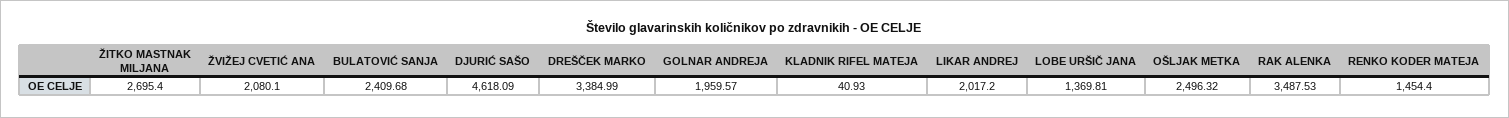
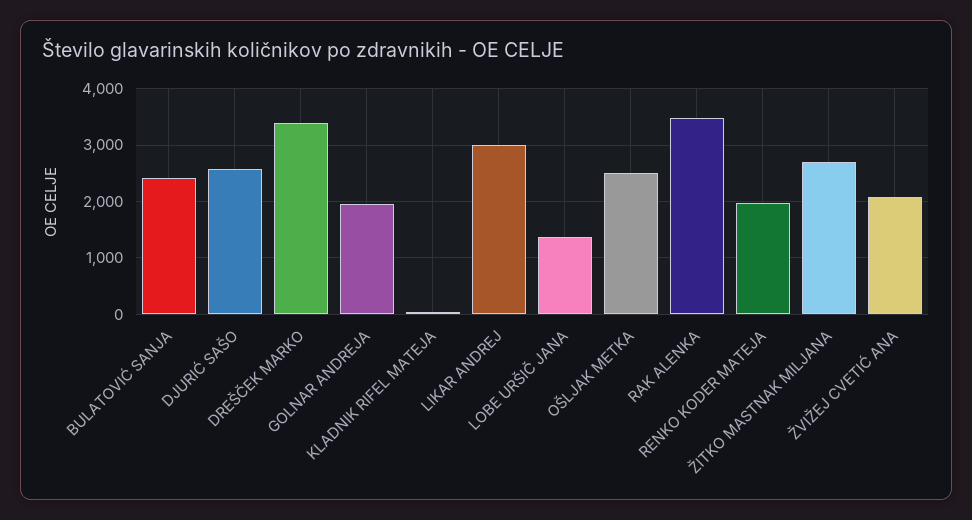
  {
    "ŽITKO MASTNAK MILJANA": 2695.4,
    "ŽVIŽEJ CVETIĆ ANA": 2080.1,
    "BULATOVIĆ SANJA": 2409.68,
-   "DJURIĆ SAŠO": 4618.09,
+   "DJURIĆ SAŠO": 2600,
    "DREŠČEK MARKO": 3384.99,
    "GOLNAR ANDREJA": 1959.57,
    "KLADNIK RIFEL MATEJA": 40.93,
-   "LIKAR ANDREJ": 2017.2,
+   "LIKAR ANDREJ": 3000,
    "LOBE URŠIČ JANA": 1369.81,
    "OŠLJAK METKA": 2496.32,
    "RAK ALENKA": 3487.53,
-   "RENKO KODER MATEJA": 1454.4
+   "RENKO KODER MATEJA": 2000
  }

